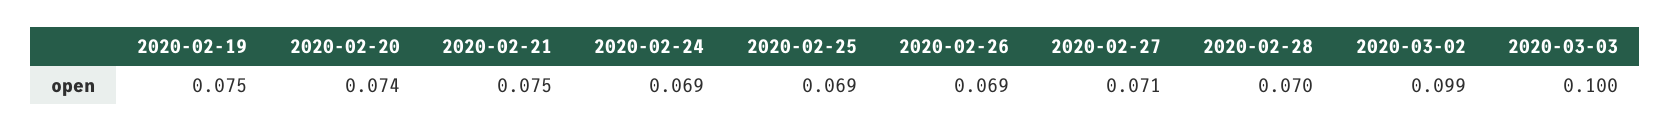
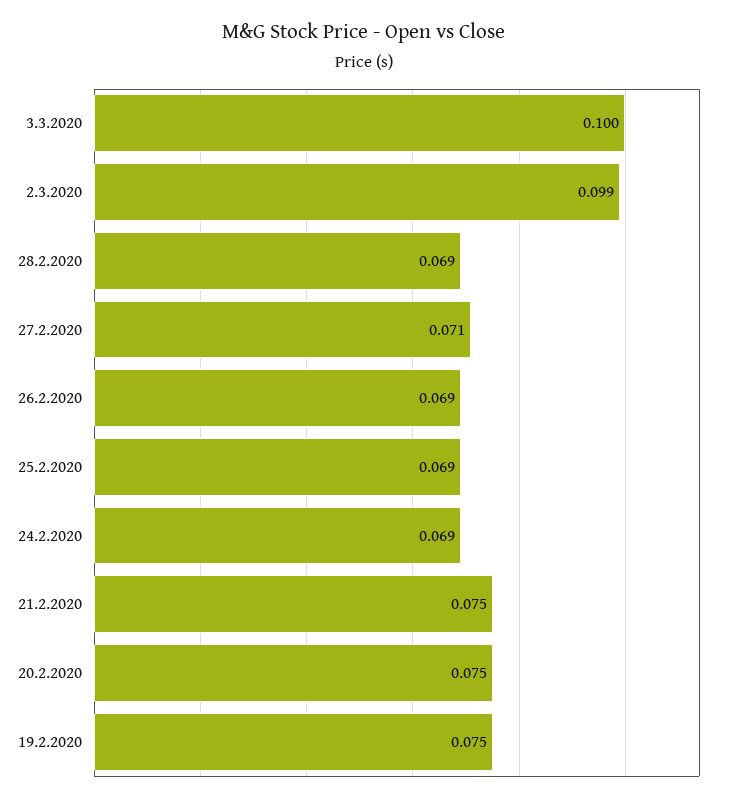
  {
    "2020-02-19": 0.075,
-   "2020-02-20": 0.074,
+   "2020-02-20": 0.075,
    "2020-02-21": 0.075,
    "2020-02-24": 0.069,
    "2020-02-25": 0.069,
    "2020-02-26": 0.069,
    "2020-02-27": 0.071,
-   "2020-02-28": 0.07,
+   "2020-02-28": 0.069,
    "2020-03-02": 0.099,
    "2020-03-03": 0.1
  }

